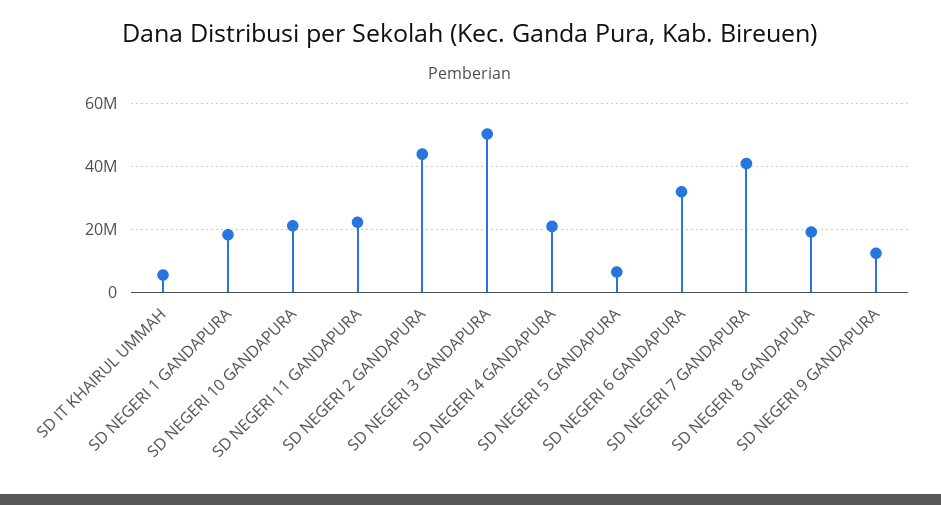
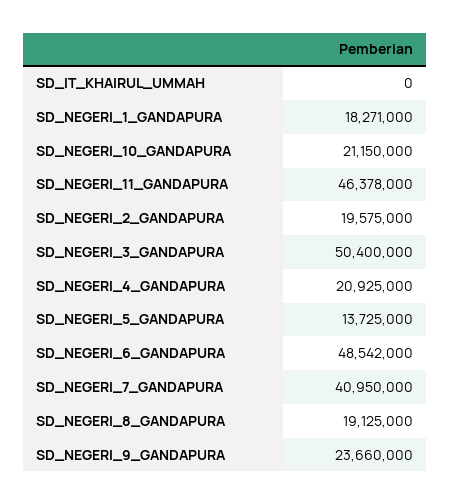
  {
-   "SD IT KHAIRUL UMMAH": 6000000,
+   "SD IT KHAIRUL UMMAH": 0,
    "SD NEGERI 1 GANDAPURA": 18271000,
    "SD NEGERI 10 GANDAPURA": 21150000,
-   "SD NEGERI 11 GANDAPURA": 22000000,
+   "SD NEGERI 11 GANDAPURA": 46378000,
-   "SD NEGERI 2 GANDAPURA": 44000000,
+   "SD NEGERI 2 GANDAPURA": 19575000,
    "SD NEGERI 3 GANDAPURA": 50400000,
    "SD NEGERI 4 GANDAPURA": 20925000,
-   "SD NEGERI 5 GANDAPURA": 6000000,
+   "SD NEGERI 5 GANDAPURA": 13725000,
-   "SD NEGERI 6 GANDAPURA": 32000000,
+   "SD NEGERI 6 GANDAPURA": 48542000,
    "SD NEGERI 7 GANDAPURA": 40950000,
    "SD NEGERI 8 GANDAPURA": 19125000,
-   "SD NEGERI 9 GANDAPURA": 12000000
+   "SD NEGERI 9 GANDAPURA": 23660000
  }

